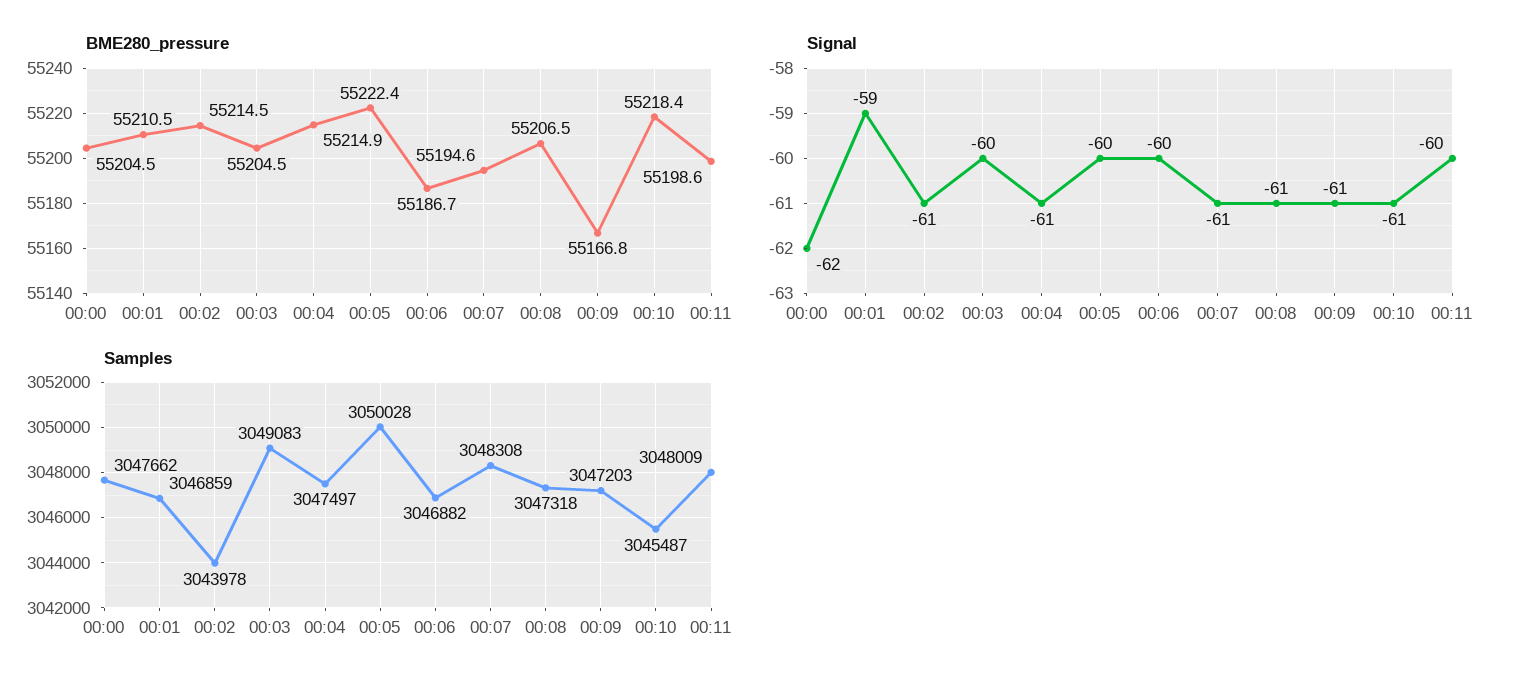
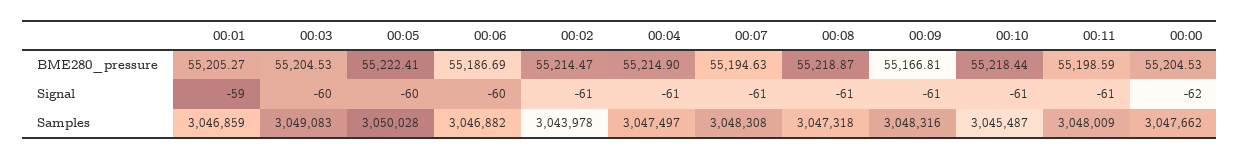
  {
    "BME280_pressure": {
      "00:00": 55204.53,
-     "00:01": 55210.5,
+     "00:01": 55205.27,
      "00:02": 55214.47,
      "00:03": 55204.53,
      "00:04": 55214.9,
      "00:05": 55222.41,
      "00:06": 55186.69,
      "00:07": 55194.63,
-     "00:08": 55206.5,
+     "00:08": 55218.87,
      "00:09": 55166.81,
      "00:10": 55218.44,
      "00:11": 55198.59
    },
    "Signal": {
      "00:00": -62,
      "00:01": -59,
      "00:02": -61,
      "00:03": -60,
      "00:04": -61,
      "00:05": -60,
      "00:06": -60,
      "00:07": -61,
      "00:08": -61,
      "00:09": -61,
      "00:10": -61,
-     "00:11": -60
+     "00:11": -61
    },
    "Samples": {
      "00:00": 3047662,
      "00:01": 3046859,
      "00:02": 3043978,
      "00:03": 3049083,
      "00:04": 3047497,
      "00:05": 3050028,
      "00:06": 3046882,
      "00:07": 3048308,
      "00:08": 3047318,
-     "00:09": 3047203,
+     "00:09": 3048316,
      "00:10": 3045487,
      "00:11": 3048009
    }
  }

